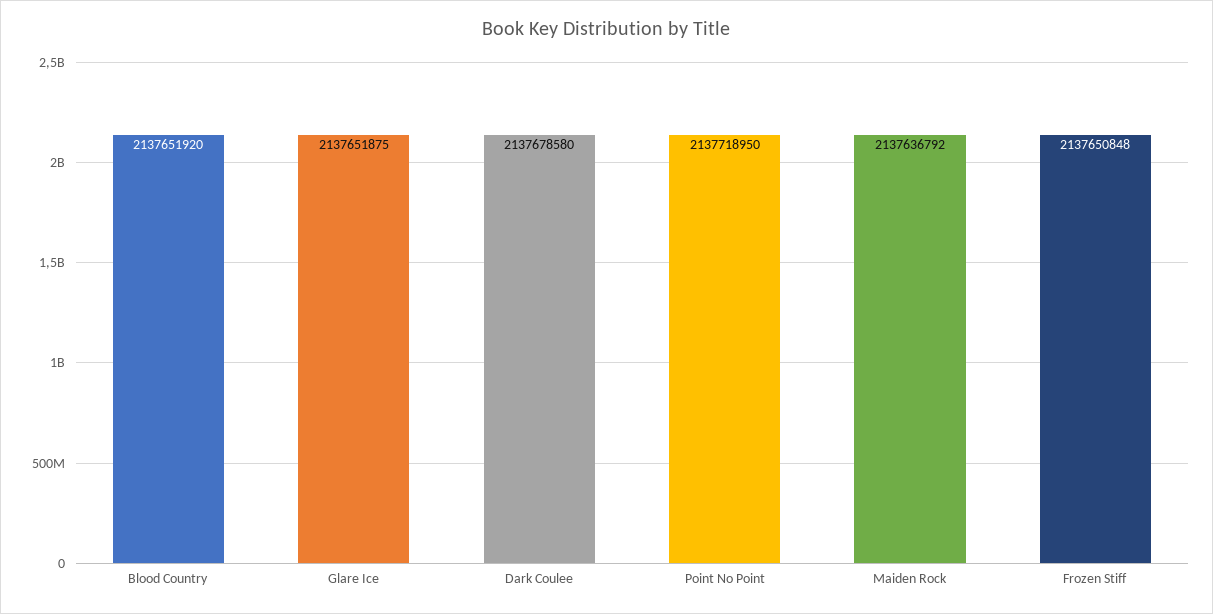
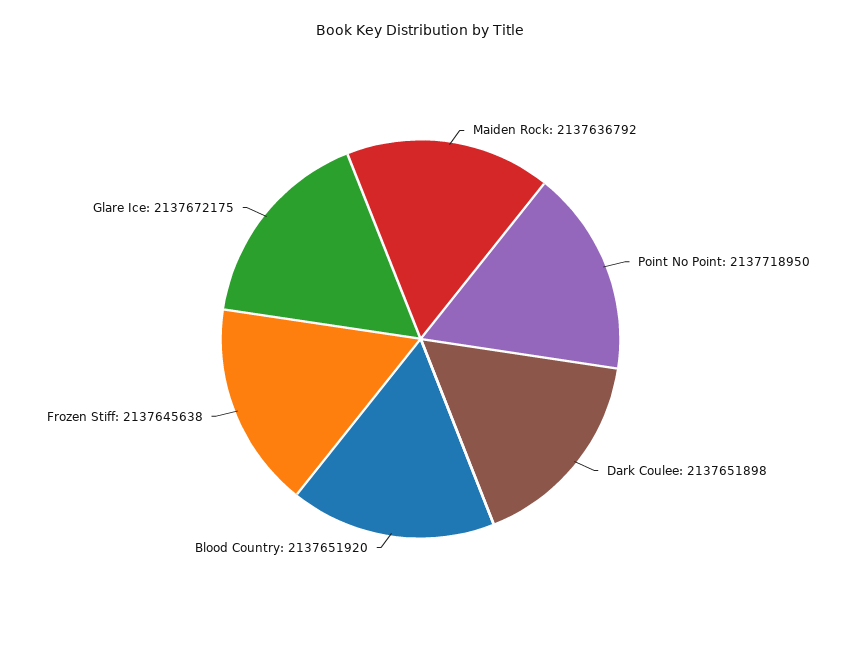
  {
    "Blood Country": 2137651920,
-   "Glare Ice": 2137651875,
+   "Glare Ice": 2137672175,
-   "Dark Coulee": 2137678580,
+   "Dark Coulee": 2137651898,
    "Point No Point": 2137718950,
    "Maiden Rock": 2137636792,
-   "Frozen Stiff": 2137650848
+   "Frozen Stiff": 2137645638
  }

